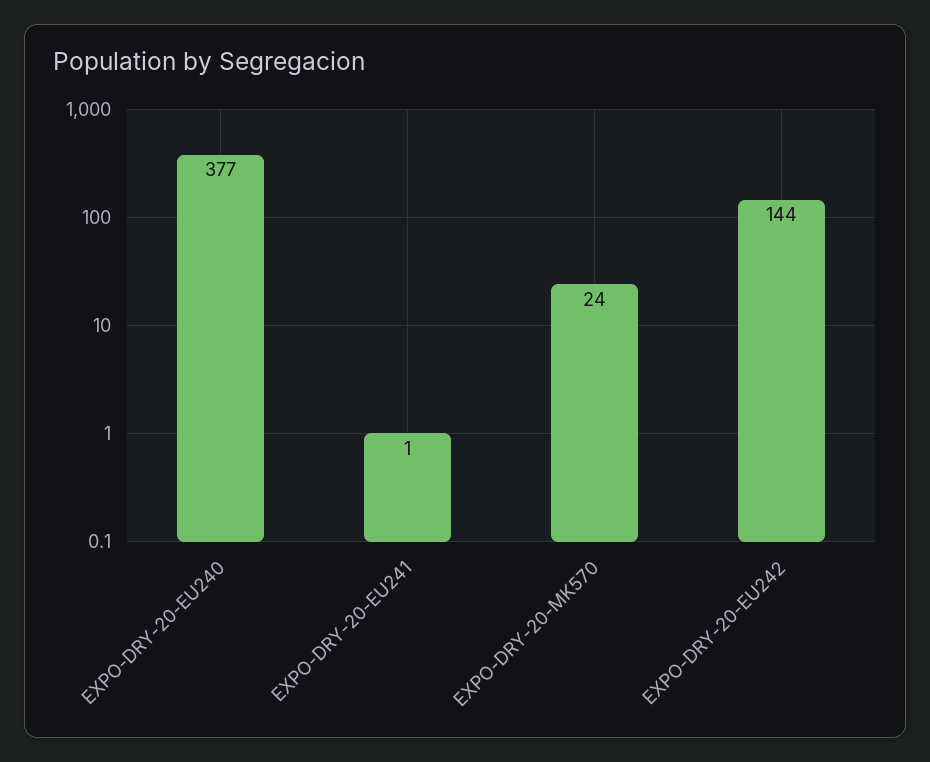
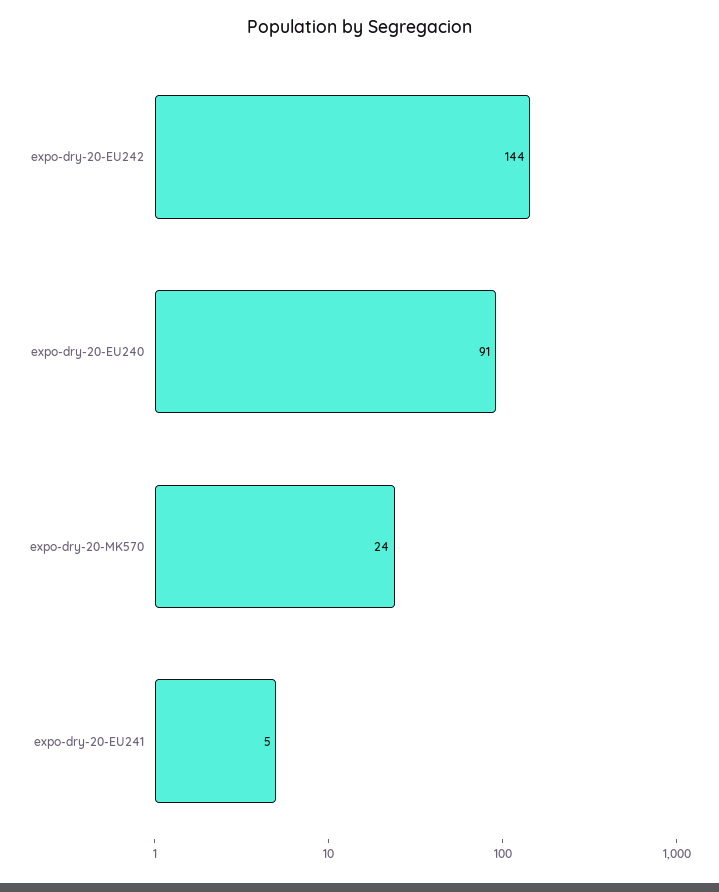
  {
-   "EXPO-DRY-20-EU240": 377,
+   "EXPO-DRY-20-EU240": 91,
-   "EXPO-DRY-20-EU241": 1,
+   "EXPO-DRY-20-EU241": 5,
    "EXPO-DRY-20-MK570": 24,
    "EXPO-DRY-20-EU242": 144
  }

